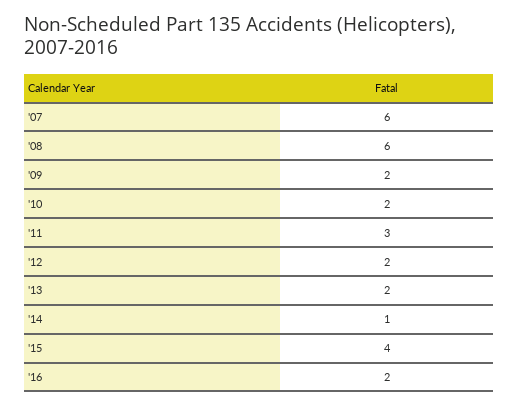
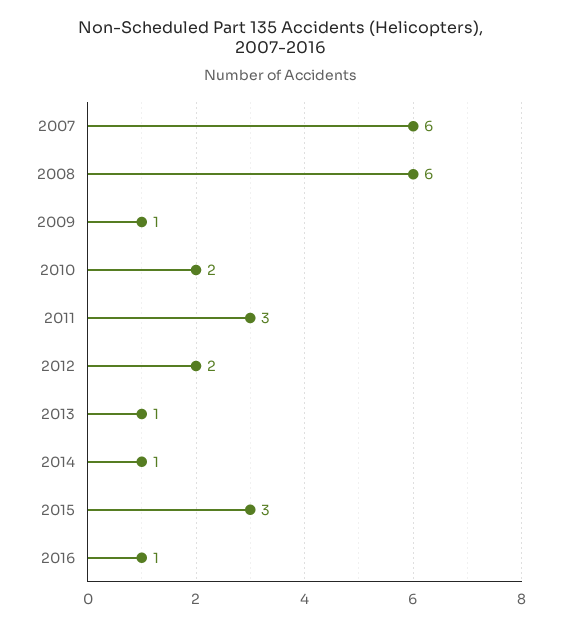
  {
    "'07": 6,
    "'08": 6,
-   "'09": 2,
+   "'09": 1,
    "'10": 2,
    "'11": 3,
    "'12": 2,
-   "'13": 2,
+   "'13": 1,
    "'14": 1,
-   "'15": 4,
+   "'15": 3,
-   "'16": 2
+   "'16": 1
  }

